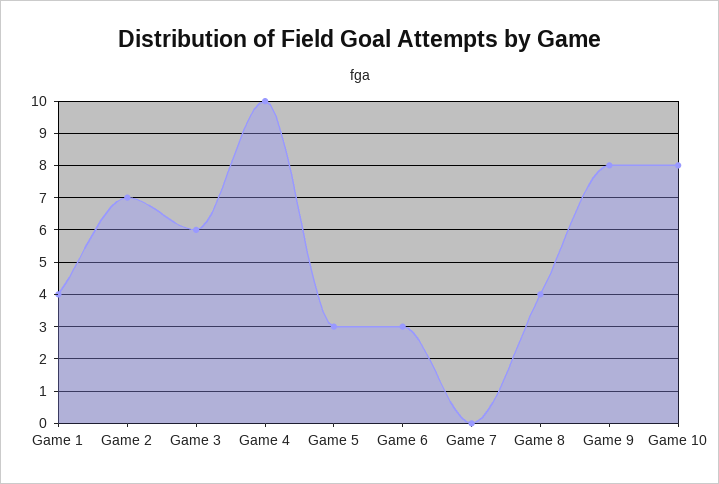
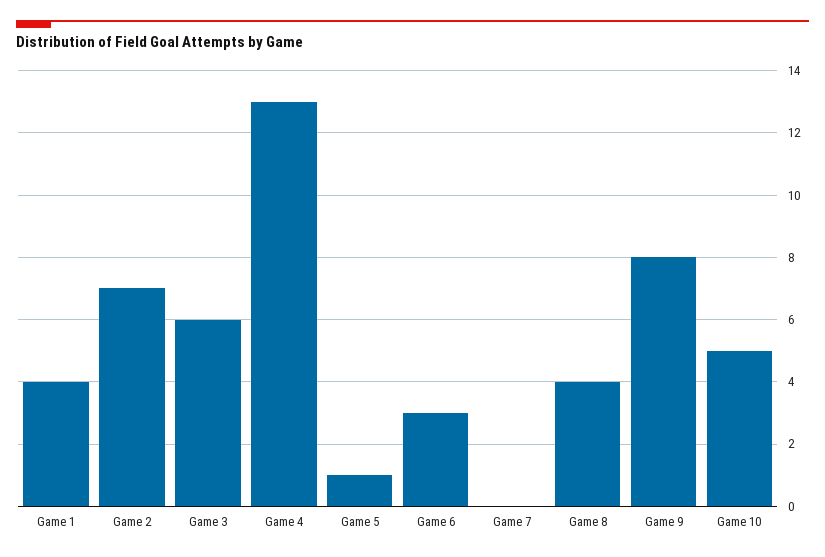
  {
    "Game 1": 4,
    "Game 2": 7,
    "Game 3": 6,
-   "Game 4": 10,
+   "Game 4": 13,
-   "Game 5": 3,
+   "Game 5": 1,
    "Game 6": 3,
    "Game 7": 0,
    "Game 8": 4,
    "Game 9": 8,
-   "Game 10": 8
+   "Game 10": 5
  }

